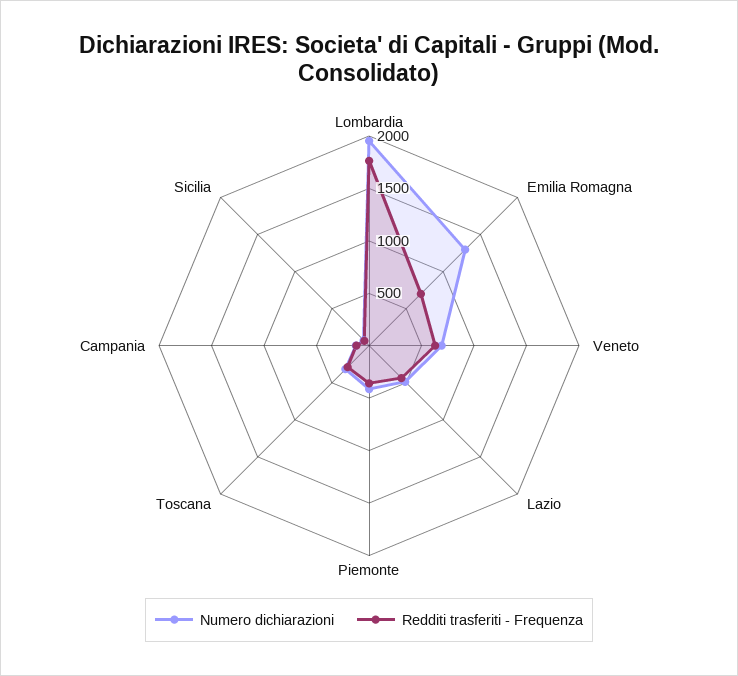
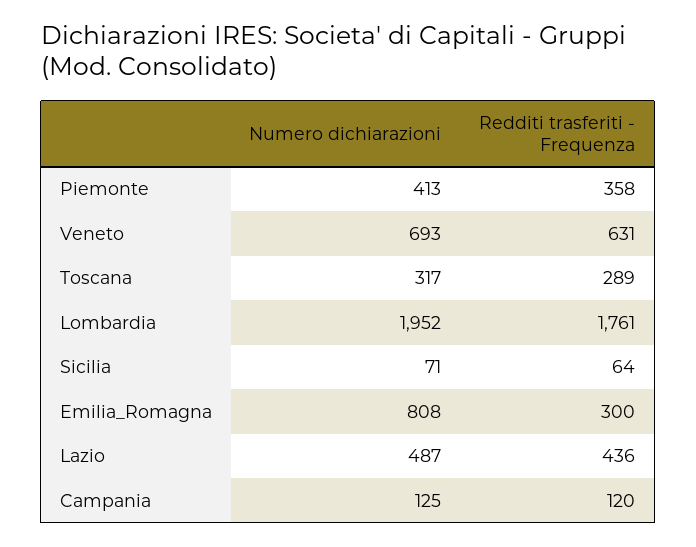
  {
    "Numero dichiarazioni": {
      "Lombardia": 1952,
-     "Emilia Romagna": 1300,
+     "Emilia Romagna": 808,
      "Veneto": 693,
      "Lazio": 487,
      "Piemonte": 413,
      "Toscana": 317,
      "Campania": 125,
      "Sicilia": 71
    },
    "Redditi trasferiti - Frequenza": {
      "Lombardia": 1761,
-     "Emilia Romagna": 700,
+     "Emilia Romagna": 300,
      "Veneto": 631,
      "Lazio": 436,
      "Piemonte": 358,
      "Toscana": 289,
      "Campania": 120,
      "Sicilia": 64
    }
  }

